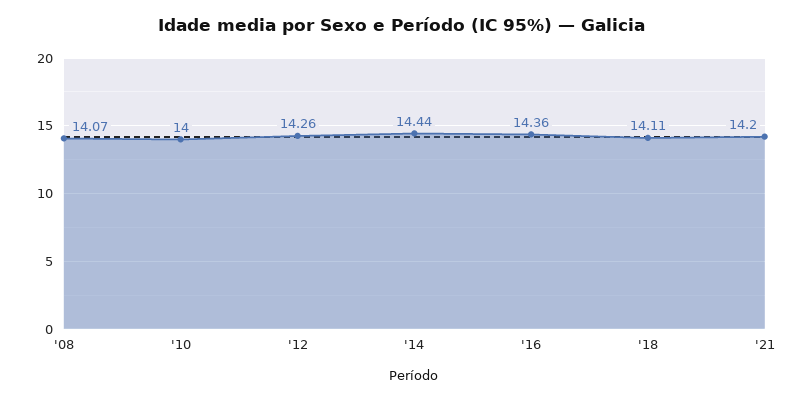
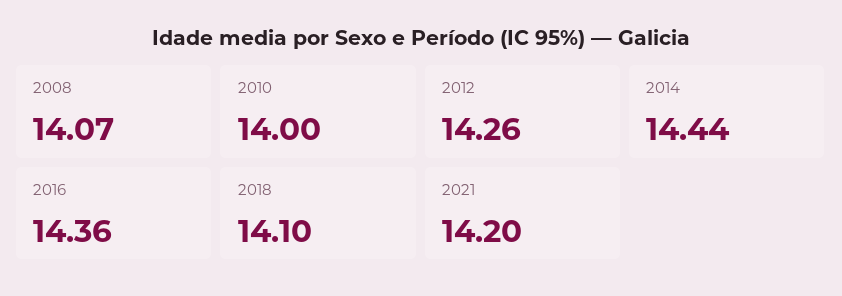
  {
    "'08": 14.07,
    "'10": 14,
    "'12": 14.26,
    "'14": 14.44,
    "'16": 14.36,
-   "'18": 14.11,
+   "'18": 14.1,
    "'21": 14.2
  }

